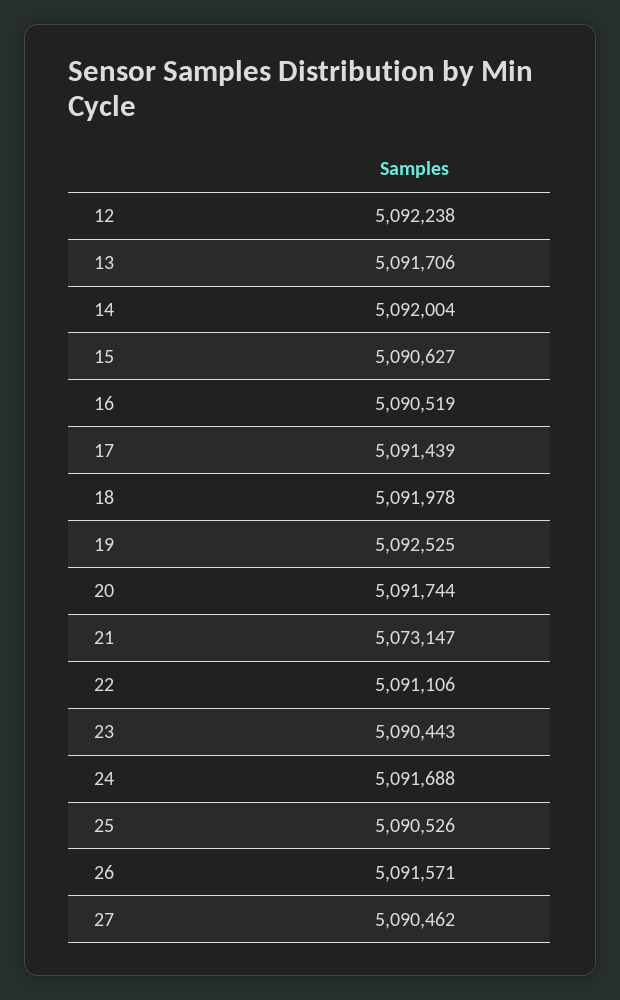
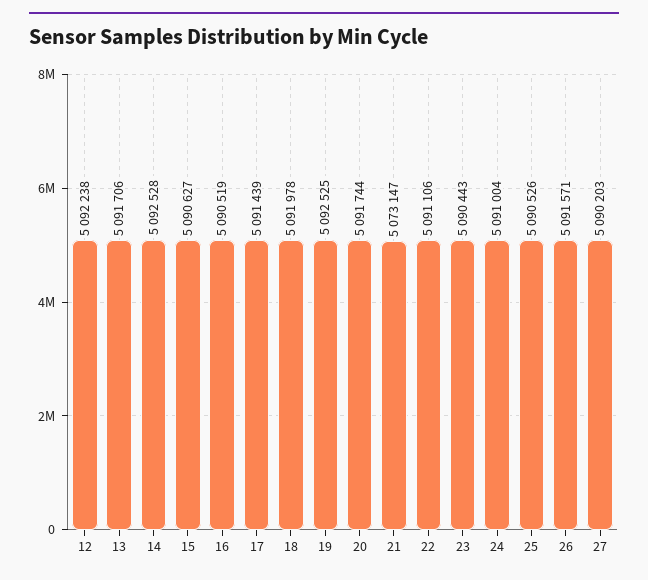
  {
    "12": 5092238,
    "13": 5091706,
-   "14": 5092004,
+   "14": 5092528,
    "15": 5090627,
    "16": 5090519,
    "17": 5091439,
    "18": 5091978,
    "19": 5092525,
    "20": 5091744,
    "21": 5073147,
    "22": 5091106,
    "23": 5090443,
-   "24": 5091688,
+   "24": 5091004,
    "25": 5090526,
    "26": 5091571,
-   "27": 5090462
+   "27": 5090203
  }

